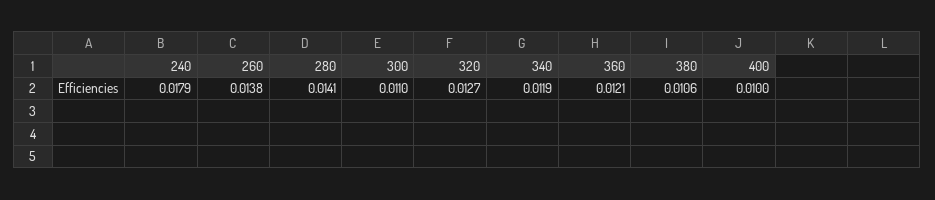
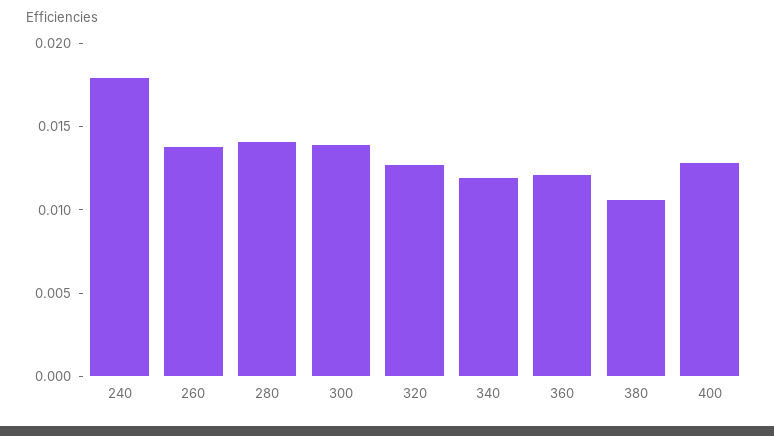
  {
    "240": 0.0179,
    "260": 0.0138,
    "280": 0.0141,
-   "300": 0.011,
+   "300": 0.014,
    "320": 0.0127,
    "340": 0.0119,
    "360": 0.0121,
    "380": 0.0106,
-   "400": 0.01
+   "400": 0.013
  }

